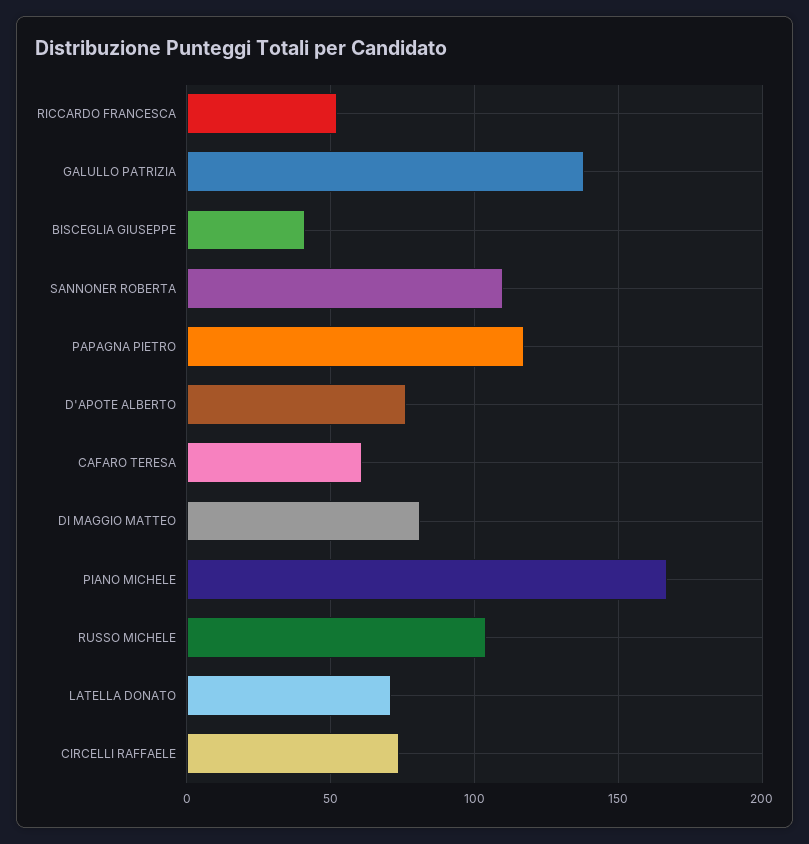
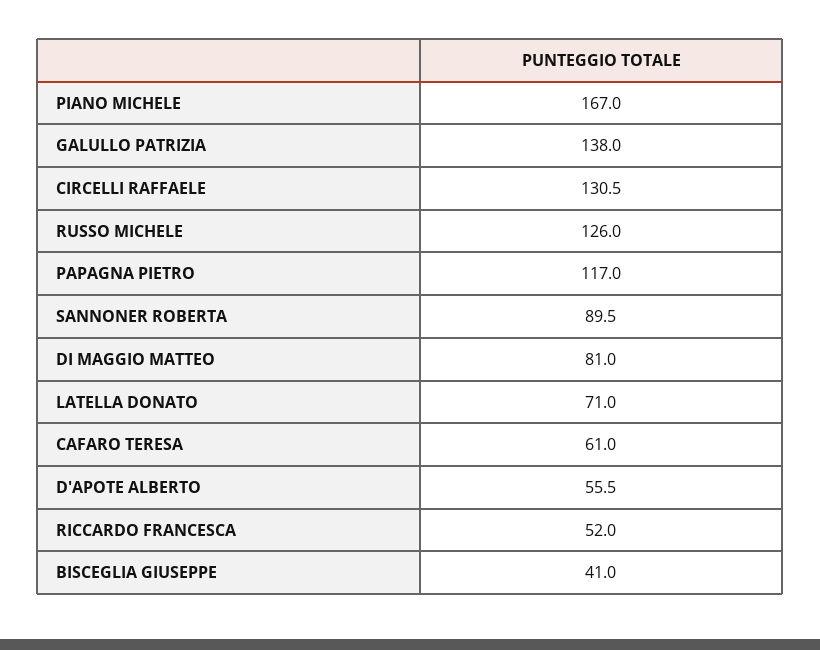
  {
    "RICCARDO FRANCESCA": 52,
    "GALULLO PATRIZIA": 138,
    "BISCEGLIA GIUSEPPE": 41,
-   "SANNONER ROBERTA": 110,
+   "SANNONER ROBERTA": 89.5,
    "PAPAGNA PIETRO": 117,
-   "D'APOTE ALBERTO": 75,
+   "D'APOTE ALBERTO": 55.5,
    "CAFARO TERESA": 61,
    "DI MAGGIO MATTEO": 81,
    "PIANO MICHELE": 167,
-   "RUSSO MICHELE": 105,
+   "RUSSO MICHELE": 126,
    "LATELLA DONATO": 71,
-   "CIRCELLI RAFFAELE": 75
+   "CIRCELLI RAFFAELE": 130.5
  }

